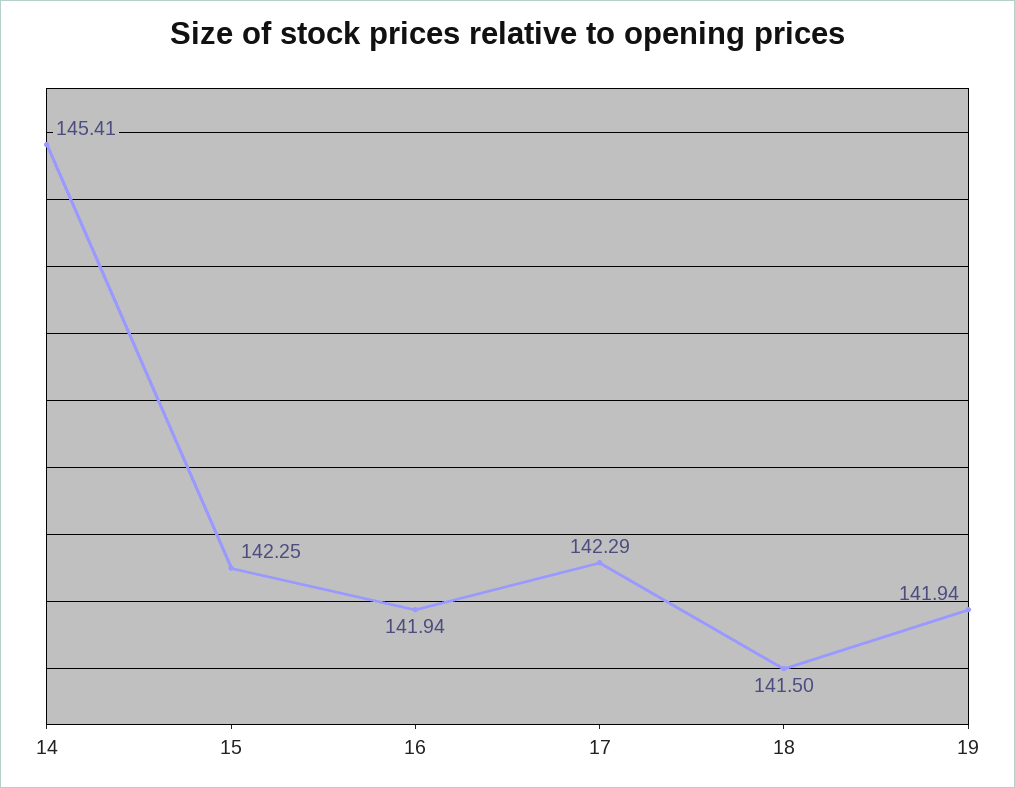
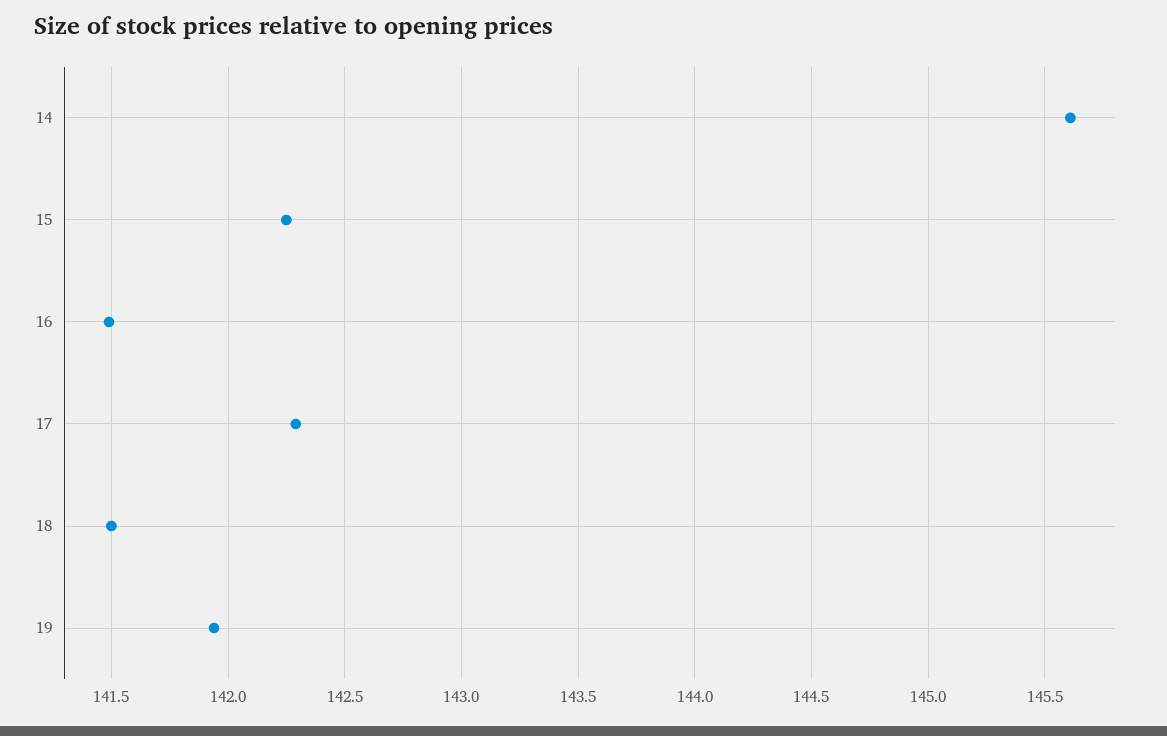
  {
-   "14": 145.41,
+   "14": 145.6,
    "15": 142.25,
-   "16": 141.94,
+   "16": 141.5,
    "17": 142.29,
    "18": 141.5,
    "19": 141.94
  }

